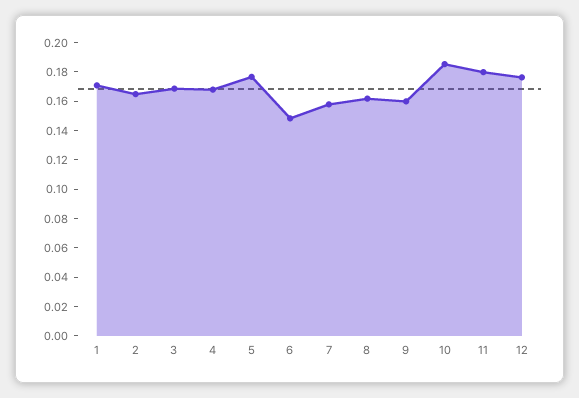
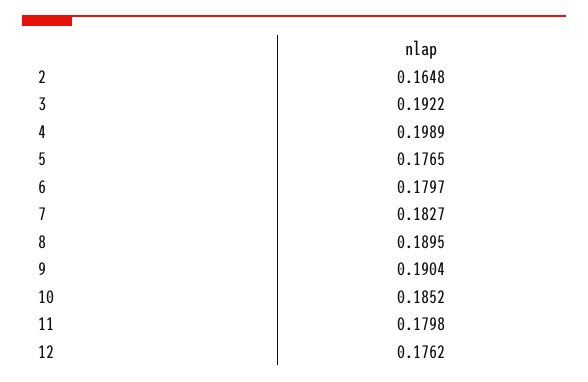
  {
-   "1": 0.17,
    "2": 0.1648,
-   "3": 0.17,
+   "3": 0.1922,
-   "4": 0.17,
+   "4": 0.1989,
    "5": 0.1765,
-   "6": 0.15,
+   "6": 0.1797,
-   "7": 0.16,
+   "7": 0.1827,
-   "8": 0.16,
+   "8": 0.1895,
-   "9": 0.16,
+   "9": 0.1904,
    "10": 0.1852,
    "11": 0.1798,
    "12": 0.1762
  }

